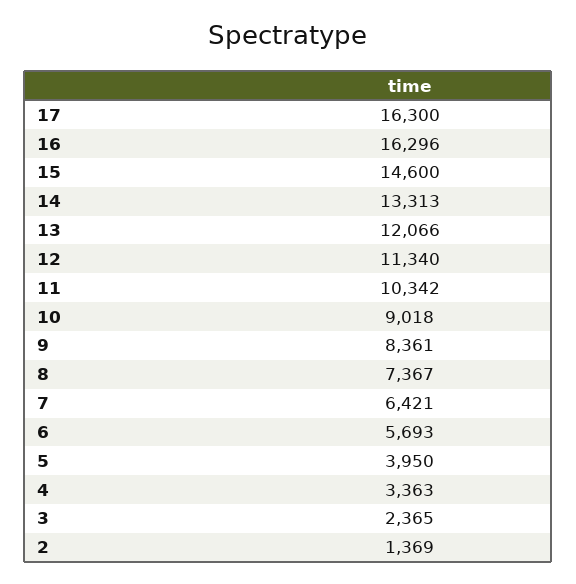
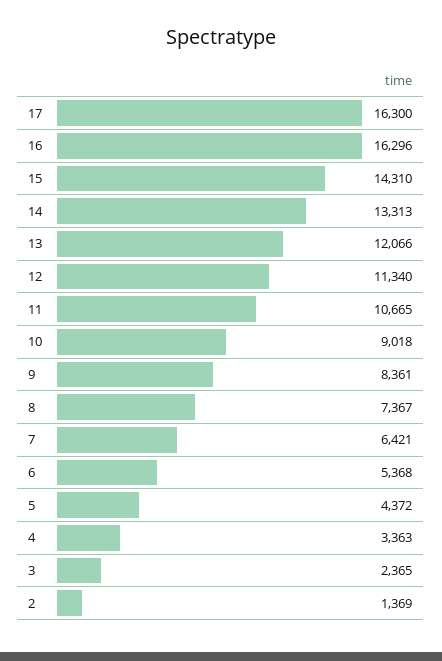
  {
    "17": 16300,
    "16": 16296,
-   "15": 14600,
+   "15": 14310,
    "14": 13313,
    "13": 12066,
    "12": 11340,
-   "11": 10342,
+   "11": 10665,
    "10": 9018,
    "9": 8361,
    "8": 7367,
    "7": 6421,
-   "6": 5693,
+   "6": 5368,
-   "5": 3950,
+   "5": 4372,
    "4": 3363,
    "3": 2365,
    "2": 1369
  }

